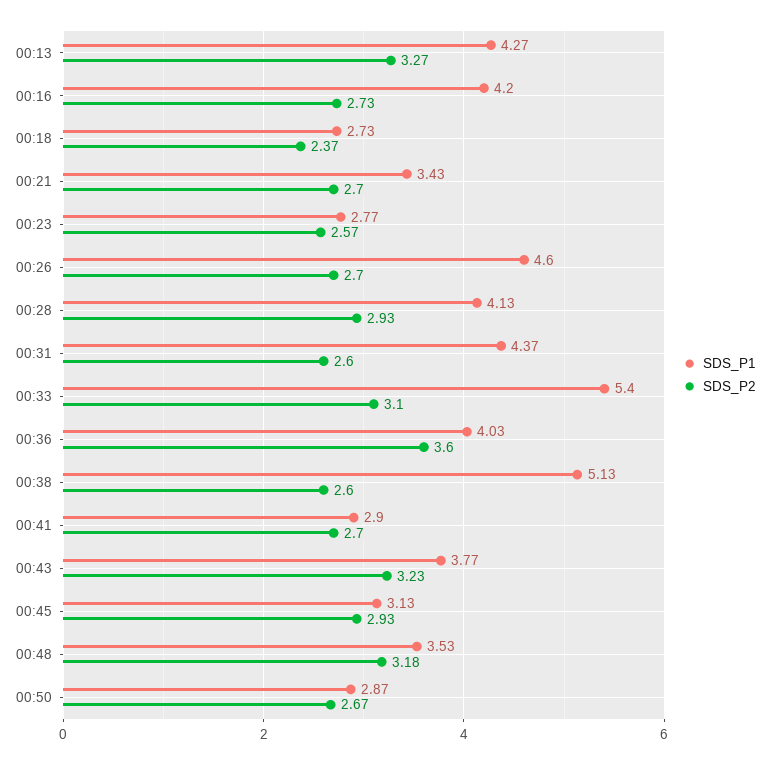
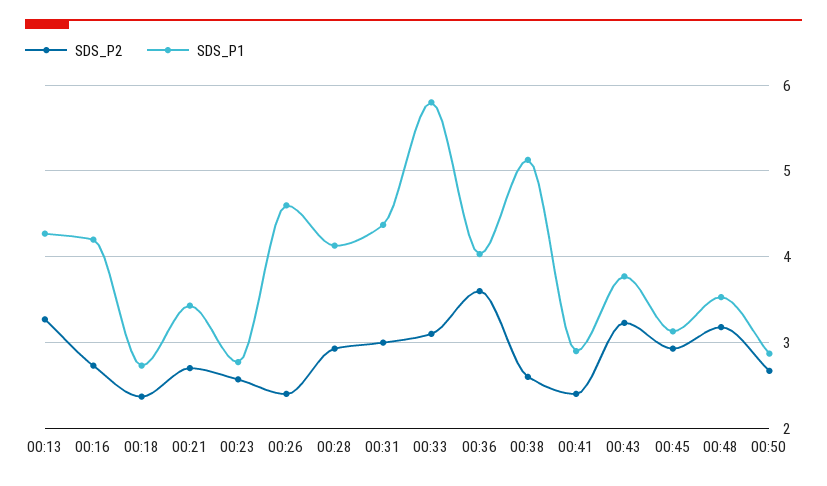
  {
    "SDS_P1": {
      "00:13": 4.27,
      "00:16": 4.2,
      "00:18": 2.73,
      "00:21": 3.43,
      "00:23": 2.77,
      "00:26": 4.6,
      "00:28": 4.13,
      "00:31": 4.37,
-     "00:33": 5.4,
+     "00:33": 5.8,
      "00:36": 4.03,
      "00:38": 5.13,
      "00:41": 2.9,
      "00:43": 3.77,
      "00:45": 3.13,
      "00:48": 3.53,
      "00:50": 2.87
    },
    "SDS_P2": {
      "00:13": 3.27,
      "00:16": 2.73,
      "00:18": 2.37,
      "00:21": 2.7,
      "00:23": 2.57,
-     "00:26": 2.7,
+     "00:26": 2.4,
      "00:28": 2.93,
-     "00:31": 2.6,
+     "00:31": 3,
      "00:33": 3.1,
      "00:36": 3.6,
      "00:38": 2.6,
-     "00:41": 2.7,
+     "00:41": 2.4,
      "00:43": 3.23,
      "00:45": 2.93,
      "00:48": 3.18,
      "00:50": 2.67
    }
  }

